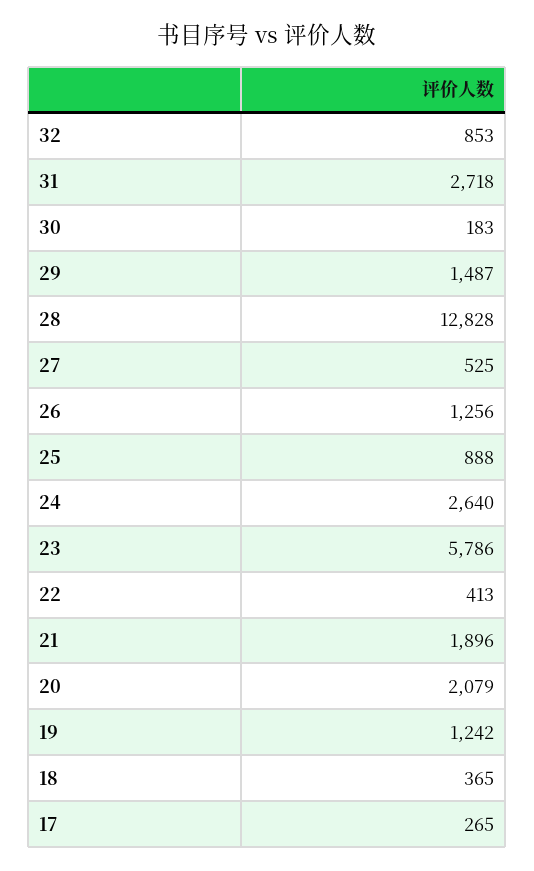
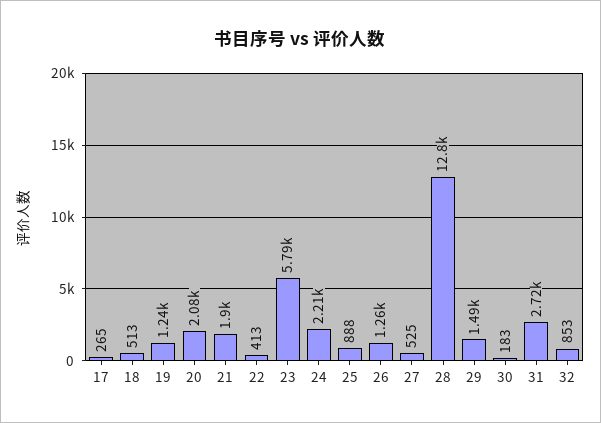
  {
    "32": 853,
    "31": 2718,
    "30": 183,
    "29": 1487,
    "28": 12828,
    "27": 525,
    "26": 1256,
    "25": 888,
-   "24": 2640,
+   "24": 2210,
    "23": 5786,
    "22": 413,
    "21": 1896,
    "20": 2079,
    "19": 1242,
-   "18": 365,
+   "18": 513,
    "17": 265
  }

